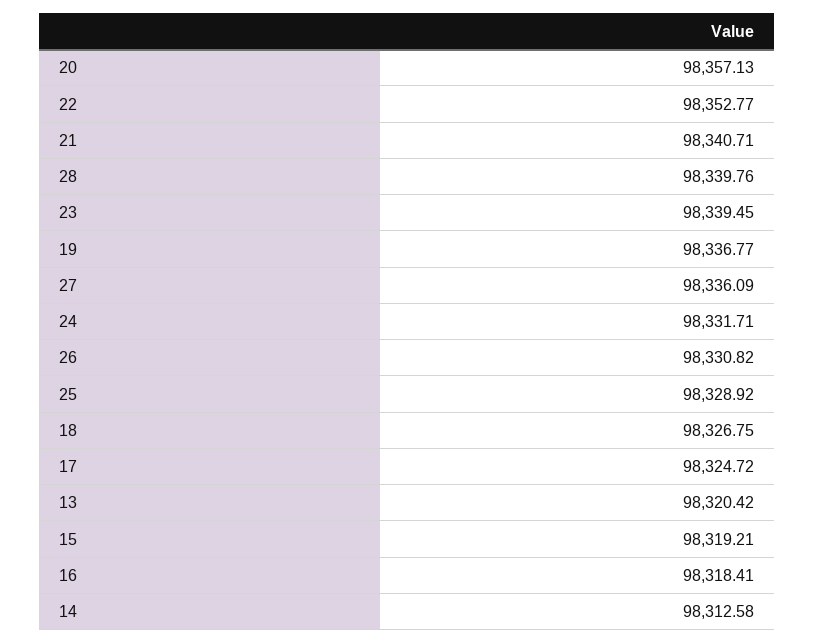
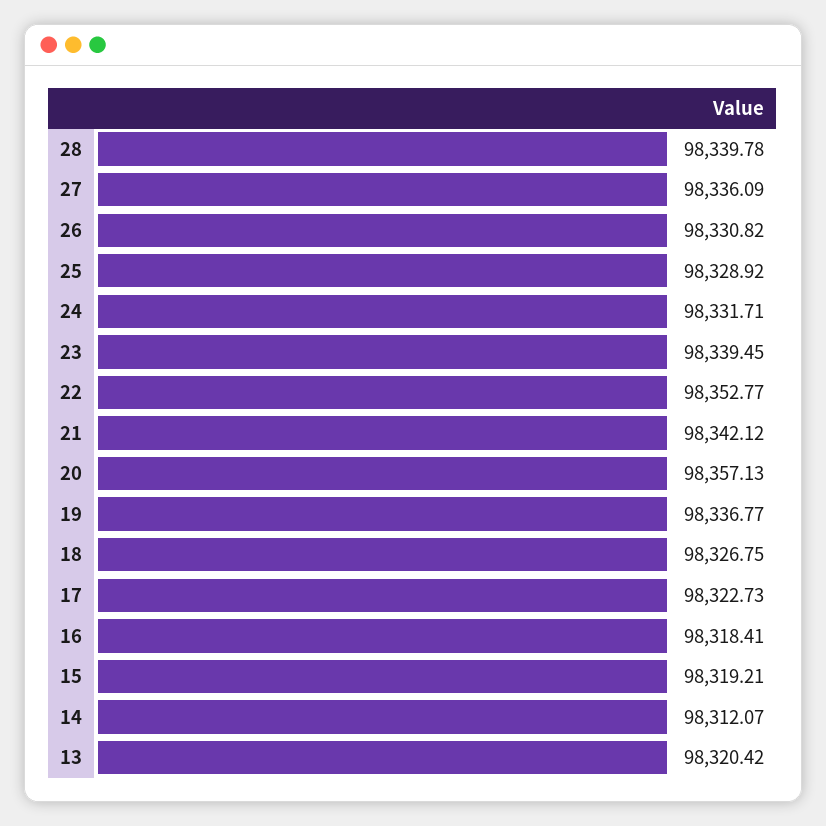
  {
    "20": 98357.13,
    "22": 98352.77,
-   "21": 98340.71,
+   "21": 98342.12,
-   "28": 98339.76,
+   "28": 98339.78,
    "23": 98339.45,
    "19": 98336.77,
    "27": 98336.09,
    "24": 98331.71,
    "26": 98330.82,
    "25": 98328.92,
    "18": 98326.75,
-   "17": 98324.72,
+   "17": 98322.73,
    "13": 98320.42,
    "15": 98319.21,
    "16": 98318.41,
-   "14": 98312.58
+   "14": 98312.07
  }

